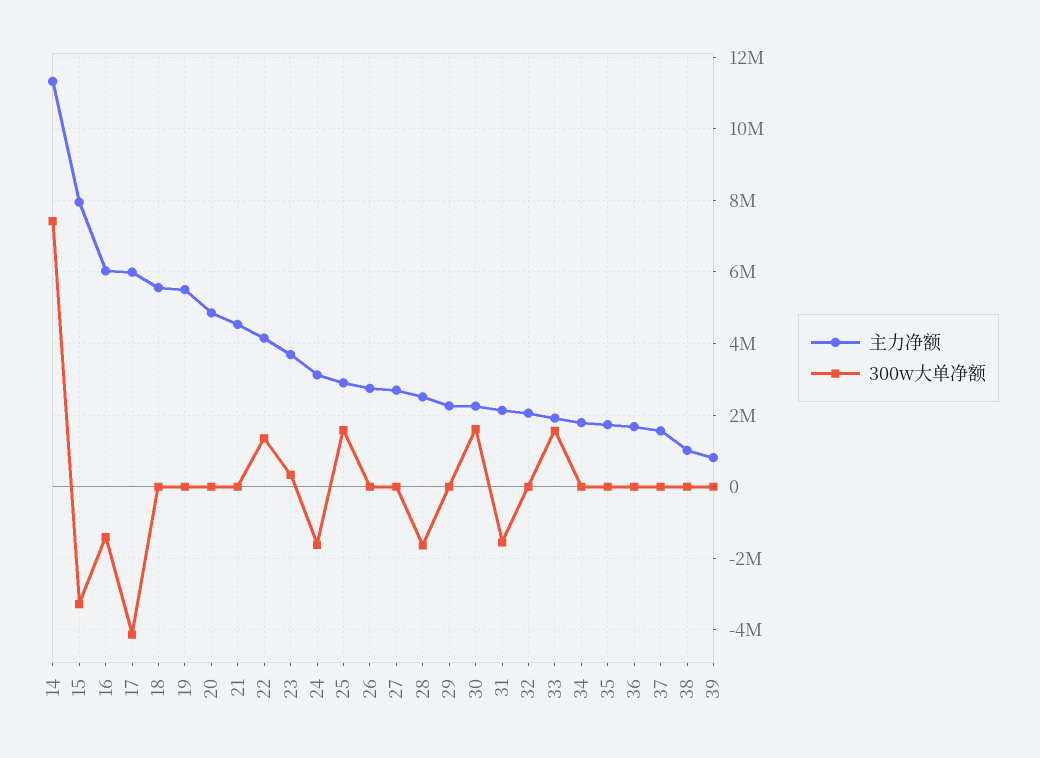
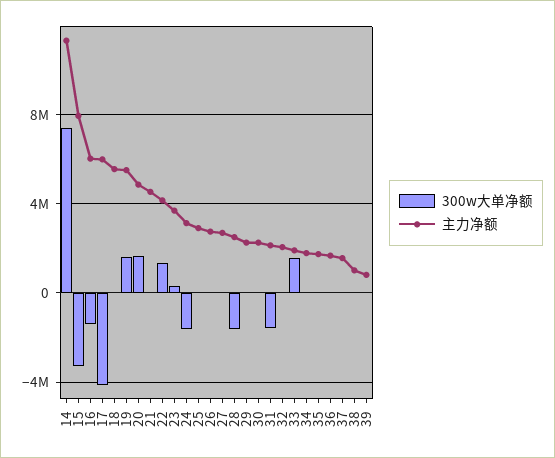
  {
    "主力净额": {
      "14": 11400000,
      "15": 8000000,
      "16": 6000000,
      "17": 6000000,
      "18": 5600000,
      "19": 5600000,
      "20": 4800000,
      "21": 4600000,
      "22": 4200000,
      "23": 3600000,
      "24": 3200000,
      "25": 3000000,
      "26": 2800000,
      "27": 2600000,
      "28": 2600000,
      "29": 2200000,
      "30": 2200000,
      "31": 2200000,
      "32": 2000000,
      "33": 2000000,
      "34": 1800000,
      "35": 1800000,
      "36": 1600000,
      "37": 1600000,
      "38": 1000000,
      "39": 800000
    },
    "300w大单净额": {
      "14": 7400000,
      "15": -3200000,
      "16": -1400000,
      "17": -4200000,
      "18": 0,
-     "19": 0,
+     "19": 1500000,
-     "20": 0,
+     "20": 1500000,
      "21": 0,
      "22": 1400000,
      "23": 400000,
      "24": -1600000,
-     "25": 1600000,
+     "25": 0,
      "26": 0,
      "27": 0,
      "28": -1600000,
      "29": 0,
-     "30": 1600000,
+     "30": 0,
      "31": -1600000,
      "32": 0,
      "33": 1600000,
      "34": 0,
      "35": 0,
      "36": 0,
      "37": 0,
      "38": 0,
      "39": 0
    }
  }

